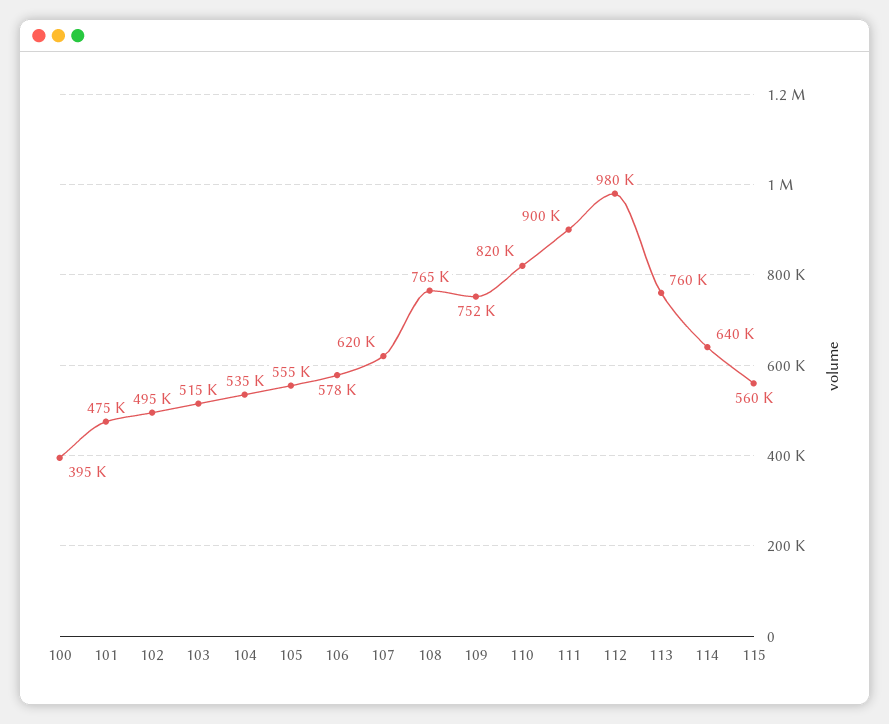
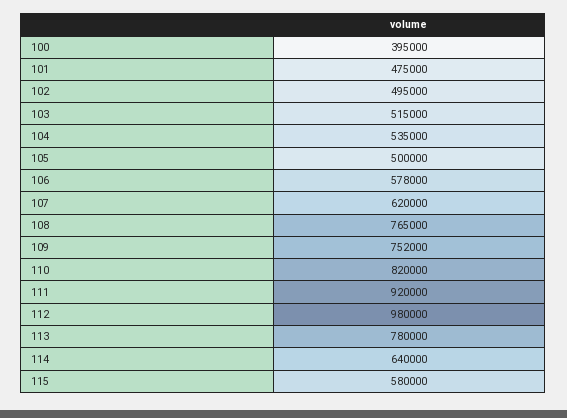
  {
    "100": 395000,
    "101": 475000,
    "102": 495000,
    "103": 515000,
    "104": 535000,
-   "105": 555000,
+   "105": 500000,
    "106": 578000,
    "107": 620000,
    "108": 765000,
    "109": 752000,
    "110": 820000,
-   "111": 900000,
+   "111": 920000,
    "112": 980000,
-   "113": 760000,
+   "113": 780000,
    "114": 640000,
-   "115": 560000
+   "115": 580000
  }

